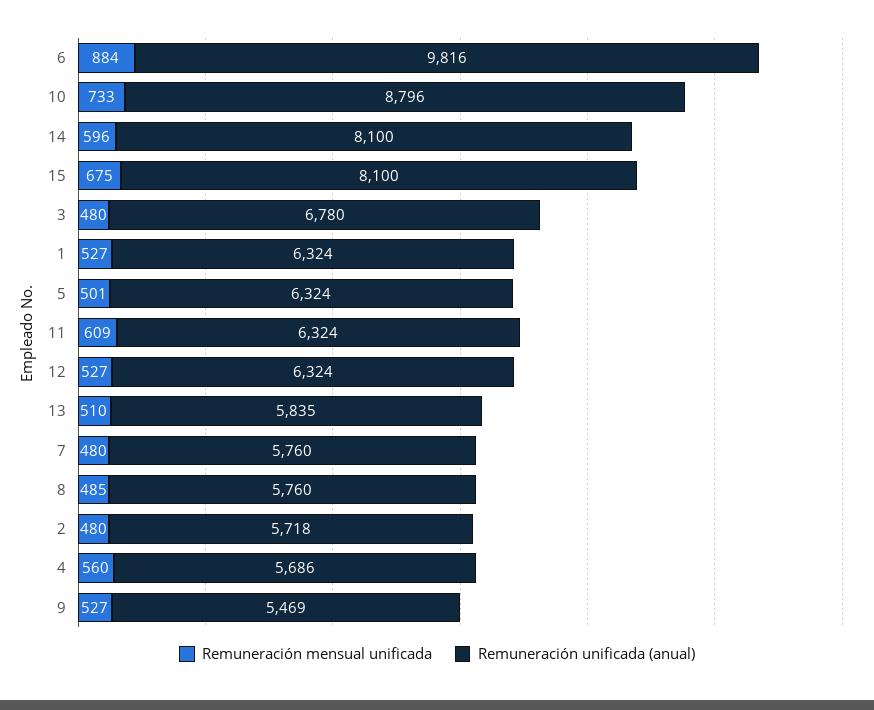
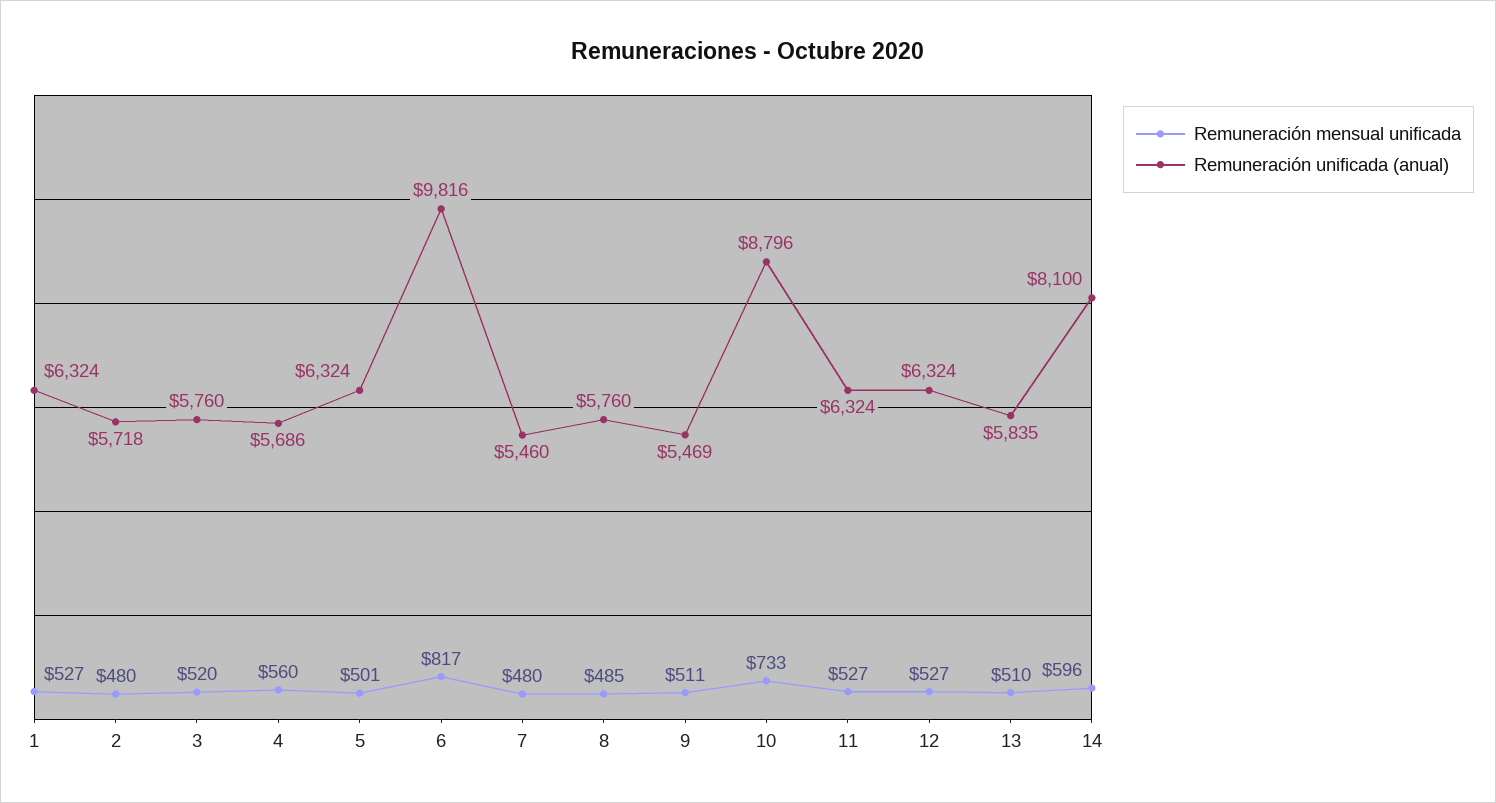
  {
    "Remuneración mensual unificada": {
-     "6": 884,
+     "6": 817,
      "10": 733,
      "14": 596,
-     "15": 675,
-     "3": 480,
+     "3": 520,
      "1": 527,
      "5": 501,
-     "11": 609,
+     "11": 527,
      "12": 527,
      "13": 510,
      "7": 480,
      "8": 485,
      "2": 480,
      "4": 560,
-     "9": 527
+     "9": 511
    },
    "Remuneración unificada (anual)": {
      "6": 9816,
      "10": 8796,
      "14": 8100,
-     "15": 8100,
-     "3": 6780,
+     "3": 5760,
      "1": 6324,
      "5": 6324,
      "11": 6324,
      "12": 6324,
      "13": 5835,
-     "7": 5760,
+     "7": 5460,
      "8": 5760,
      "2": 5718,
      "4": 5686,
      "9": 5469
    }
  }

